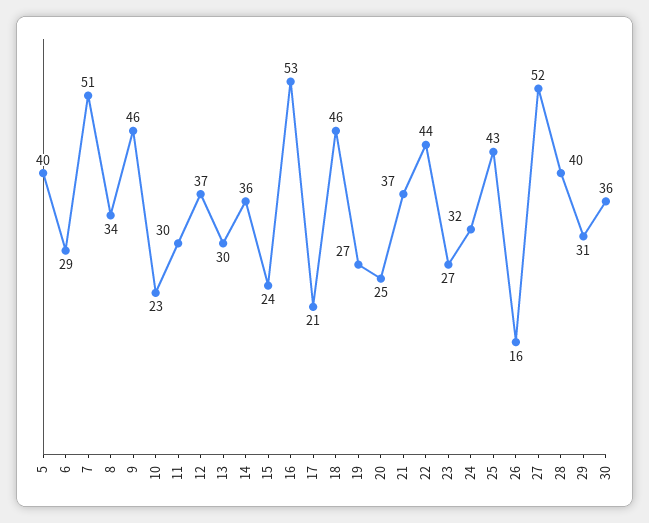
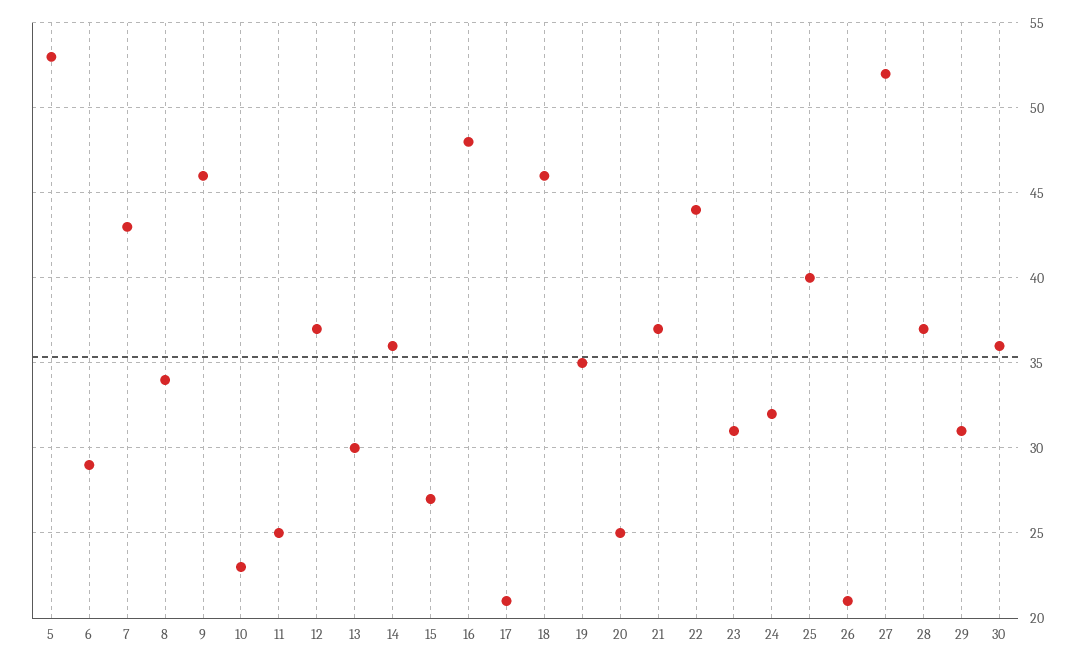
  {
-   "5": 40,
+   "5": 53,
    "6": 29,
-   "7": 51,
+   "7": 43,
    "8": 34,
    "9": 46,
    "10": 23,
-   "11": 30,
+   "11": 25,
    "12": 37,
    "13": 30,
    "14": 36,
-   "15": 24,
+   "15": 27,
-   "16": 53,
+   "16": 48,
    "17": 21,
    "18": 46,
-   "19": 27,
+   "19": 35,
    "20": 25,
    "21": 37,
    "22": 44,
-   "23": 27,
+   "23": 31,
    "24": 32,
-   "25": 43,
+   "25": 40,
-   "26": 16,
+   "26": 21,
    "27": 52,
-   "28": 40,
+   "28": 37,
    "29": 31,
    "30": 36
  }

